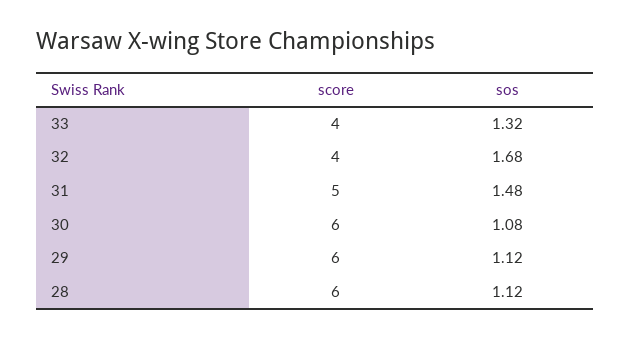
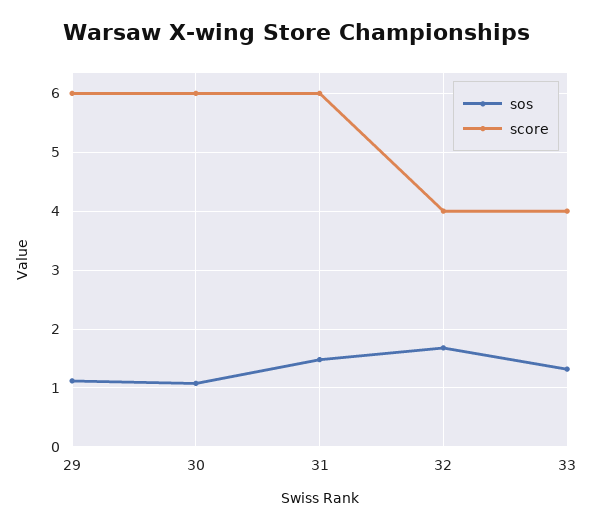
  {
    "score": {
      "33": 4,
      "32": 4,
-     "31": 5,
+     "31": 6,
      "30": 6,
-     "29": 6,
+     "29": 6
-     "28": 6
    },
    "sos": {
      "33": 1.32,
      "32": 1.68,
      "31": 1.48,
      "30": 1.08,
-     "29": 1.12,
+     "29": 1.12
-     "28": 1.12
    }
  }

